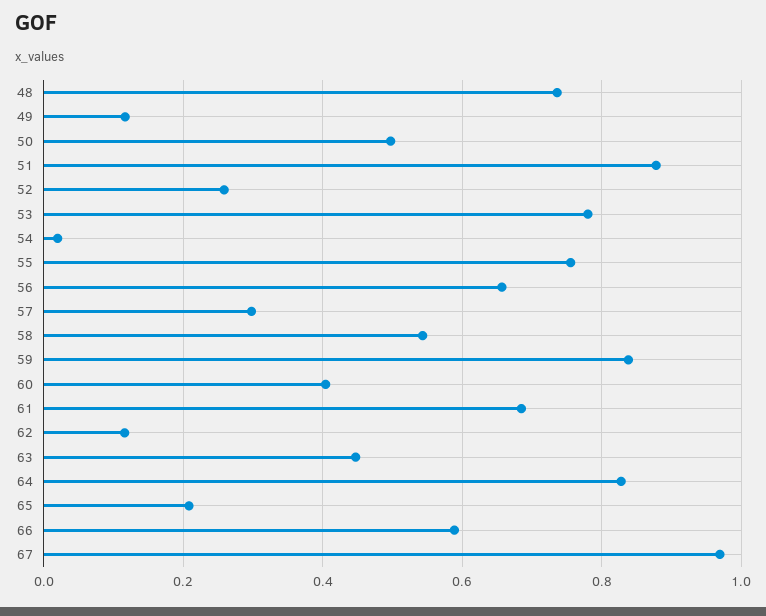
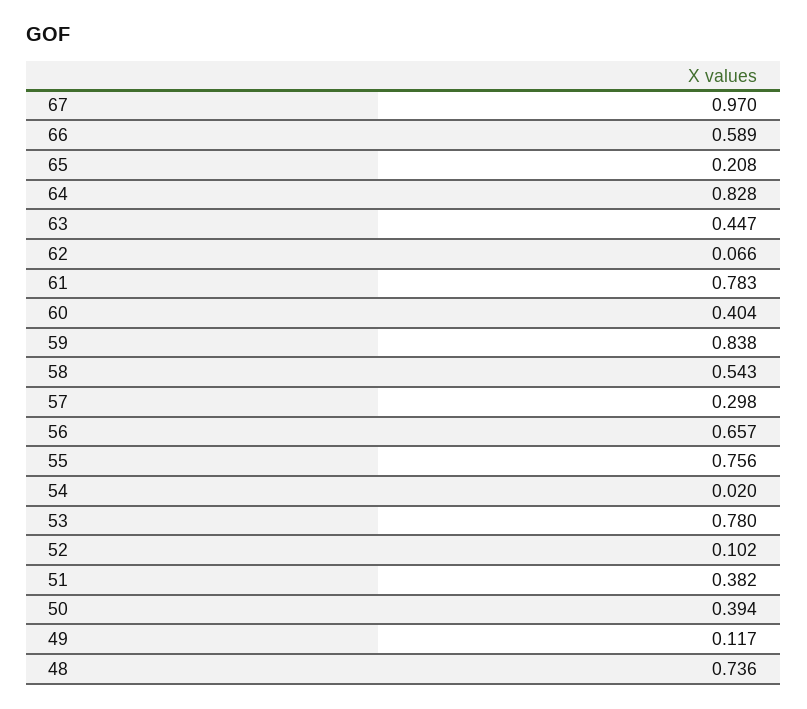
  {
    "48": 0.736,
    "49": 0.117,
-   "50": 0.5,
+   "50": 0.394,
-   "51": 0.88,
+   "51": 0.382,
-   "52": 0.26,
+   "52": 0.102,
    "53": 0.78,
    "54": 0.02,
    "55": 0.756,
    "56": 0.657,
    "57": 0.298,
    "58": 0.543,
    "59": 0.838,
    "60": 0.404,
-   "61": 0.68,
+   "61": 0.783,
-   "62": 0.12,
+   "62": 0.066,
    "63": 0.447,
    "64": 0.828,
    "65": 0.208,
    "66": 0.589,
    "67": 0.97
  }

